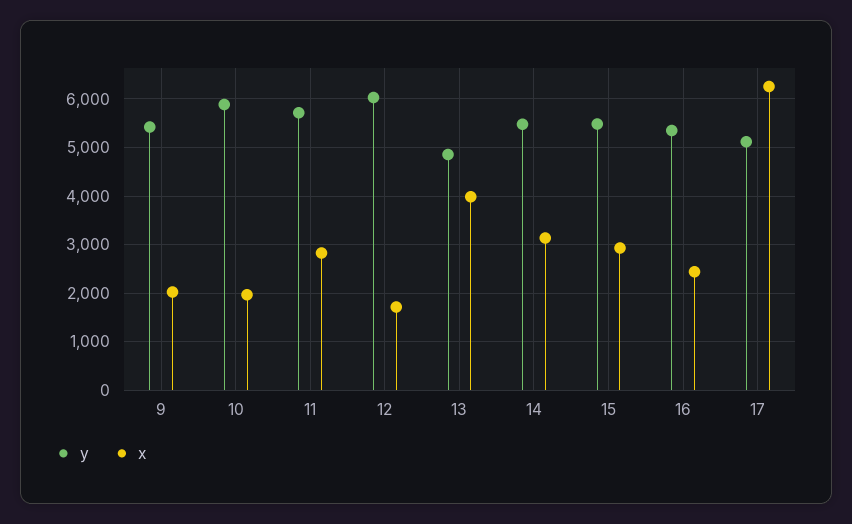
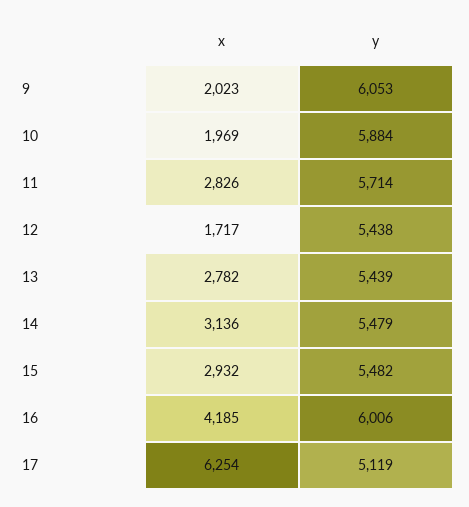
  {
    "y": {
-     "9": 5400,
+     "9": 6053,
      "10": 5884,
      "11": 5714,
-     "12": 6000,
+     "12": 5438,
-     "13": 4800,
+     "13": 5439,
      "14": 5479,
      "15": 5482,
-     "16": 5400,
+     "16": 6006,
      "17": 5119
    },
    "x": {
      "9": 2023,
      "10": 1969,
      "11": 2826,
      "12": 1717,
-     "13": 4000,
+     "13": 2782,
      "14": 3136,
      "15": 2932,
-     "16": 2400,
+     "16": 4185,
      "17": 6254
    }
  }

